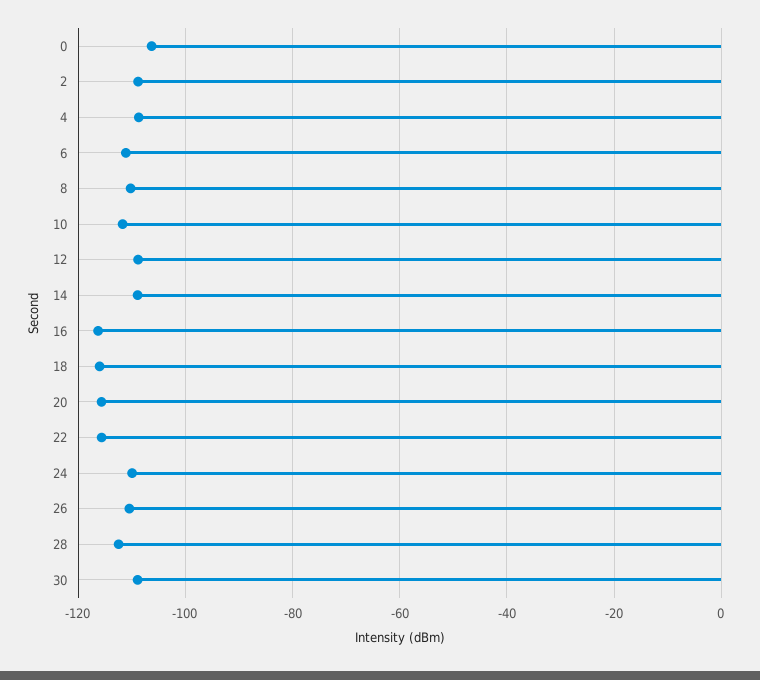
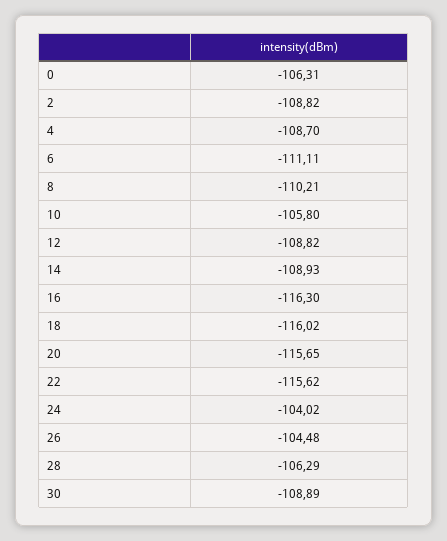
  {
    "0": -106.31,
    "2": -108.82,
    "4": -108.7,
    "6": -111.11,
    "8": -110.21,
-   "10": -112,
+   "10": -105.8,
    "12": -108.82,
    "14": -108.93,
    "16": -116.3,
    "18": -116.02,
    "20": -115.65,
    "22": -115.62,
-   "24": -110,
+   "24": -104.02,
-   "26": -110,
+   "26": -104.48,
-   "28": -112,
+   "28": -106.29,
    "30": -108.89
  }

